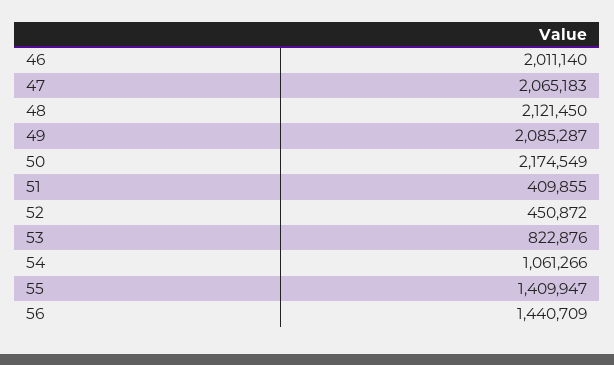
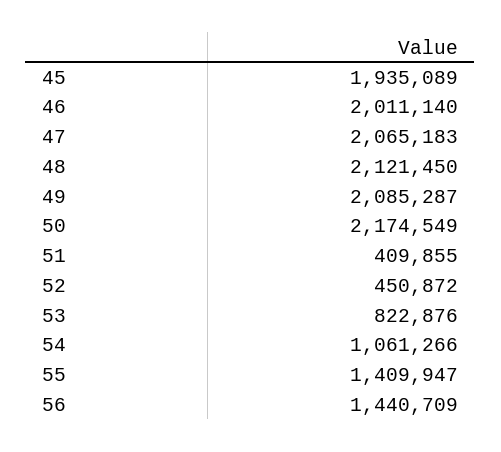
  {
    "46": 2011140,
    "47": 2065183,
    "48": 2121450,
    "49": 2085287,
    "50": 2174549,
    "51": 409855,
    "52": 450872,
    "53": 822876,
    "54": 1061266,
    "55": 1409947,
-   "56": 1440709
+   "56": 1440709,
+   "45": 1935089
  }

